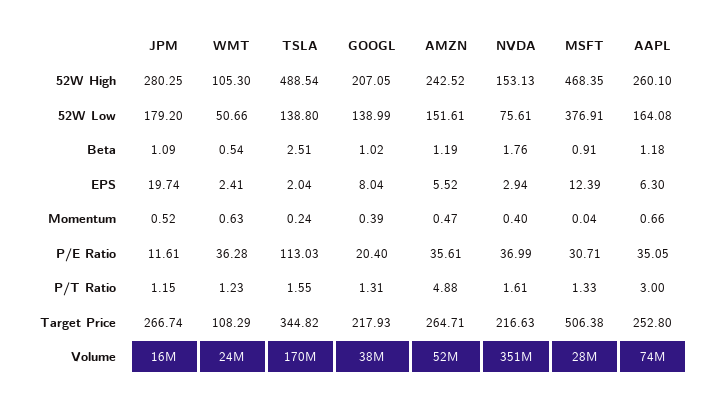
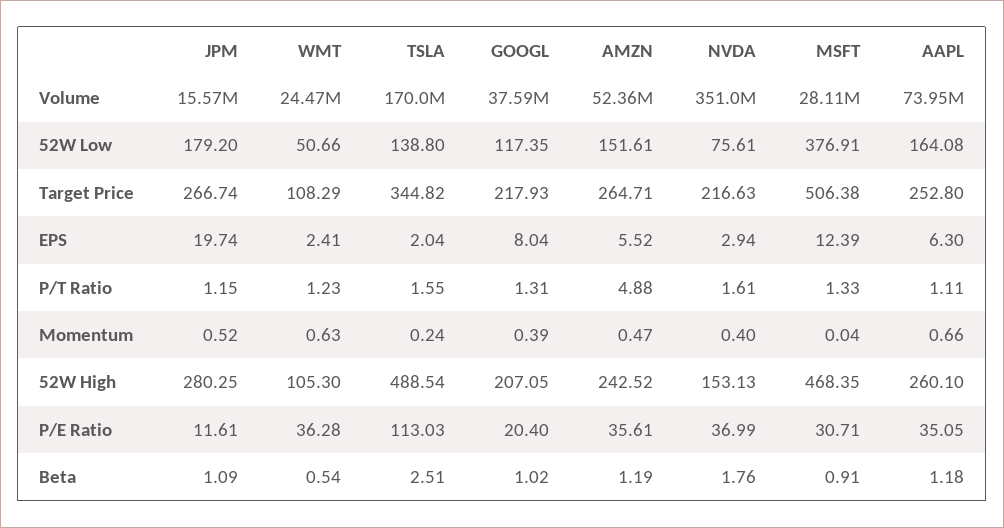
  {
    "JPM": {
      "52W High": 280.25,
      "52W Low": 179.2,
      "Beta": 1.09,
      "EPS": 19.74,
      "Momentum": 0.52,
      "P/E Ratio": 11.61,
      "P/T Ratio": 1.15,
      "Target Price": 266.74,
      "Volume": 15570000
    },
    "WMT": {
      "52W High": 105.3,
      "52W Low": 50.66,
      "Beta": 0.54,
      "EPS": 2.41,
      "Momentum": 0.63,
      "P/E Ratio": 36.28,
      "P/T Ratio": 1.23,
      "Target Price": 108.29,
      "Volume": 24470000
    },
    "TSLA": {
      "52W High": 488.54,
      "52W Low": 138.8,
      "Beta": 2.51,
      "EPS": 2.04,
      "Momentum": 0.24,
      "P/E Ratio": 113.03,
      "P/T Ratio": 1.55,
      "Target Price": 344.82,
      "Volume": 170000000
    },
    "GOOGL": {
      "52W High": 207.05,
-     "52W Low": 138.99,
+     "52W Low": 117.35,
      "Beta": 1.02,
      "EPS": 8.04,
      "Momentum": 0.39,
      "P/E Ratio": 20.4,
      "P/T Ratio": 1.31,
      "Target Price": 217.93,
      "Volume": 37590000
    },
    "AMZN": {
      "52W High": 242.52,
      "52W Low": 151.61,
      "Beta": 1.19,
      "EPS": 5.52,
      "Momentum": 0.47,
      "P/E Ratio": 35.61,
      "P/T Ratio": 4.88,
      "Target Price": 264.71,
      "Volume": 52360000
    },
    "NVDA": {
      "52W High": 153.13,
      "52W Low": 75.61,
      "Beta": 1.76,
      "EPS": 2.94,
      "Momentum": 0.4,
      "P/E Ratio": 36.99,
      "P/T Ratio": 1.61,
      "Target Price": 216.63,
      "Volume": 351000000
    },
    "MSFT": {
      "52W High": 468.35,
      "52W Low": 376.91,
      "Beta": 0.91,
      "EPS": 12.39,
      "Momentum": 0.04,
      "P/E Ratio": 30.71,
      "P/T Ratio": 1.33,
      "Target Price": 506.38,
      "Volume": 28110000
    },
    "AAPL": {
      "52W High": 260.1,
      "52W Low": 164.08,
      "Beta": 1.18,
      "EPS": 6.3,
      "Momentum": 0.66,
      "P/E Ratio": 35.05,
-     "P/T Ratio": 3,
+     "P/T Ratio": 1.11,
      "Target Price": 252.8,
      "Volume": 73950000
    }
  }

